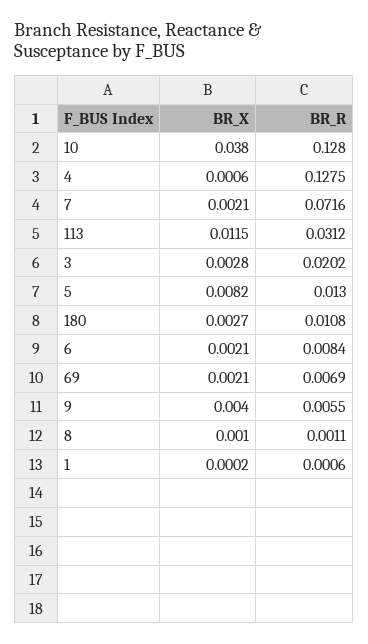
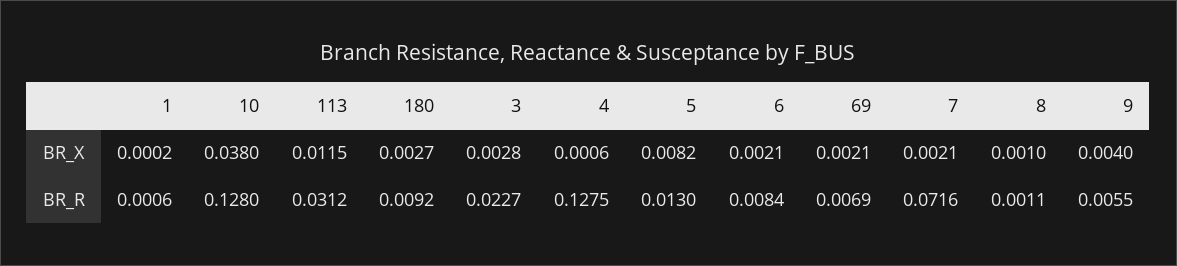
  {
    "BR_X": {
      "10": 0.038,
      "4": 0.0006,
      "7": 0.0021,
      "113": 0.0115,
      "3": 0.0028,
      "5": 0.0082,
      "180": 0.0027,
      "6": 0.0021,
      "69": 0.0021,
      "9": 0.004,
      "8": 0.001,
      "1": 0.0002
    },
    "BR_R": {
      "10": 0.128,
      "4": 0.1275,
      "7": 0.0716,
      "113": 0.0312,
-     "3": 0.0202,
+     "3": 0.0227,
      "5": 0.013,
-     "180": 0.0108,
+     "180": 0.0092,
      "6": 0.0084,
      "69": 0.0069,
      "9": 0.0055,
      "8": 0.0011,
      "1": 0.0006
    }
  }

